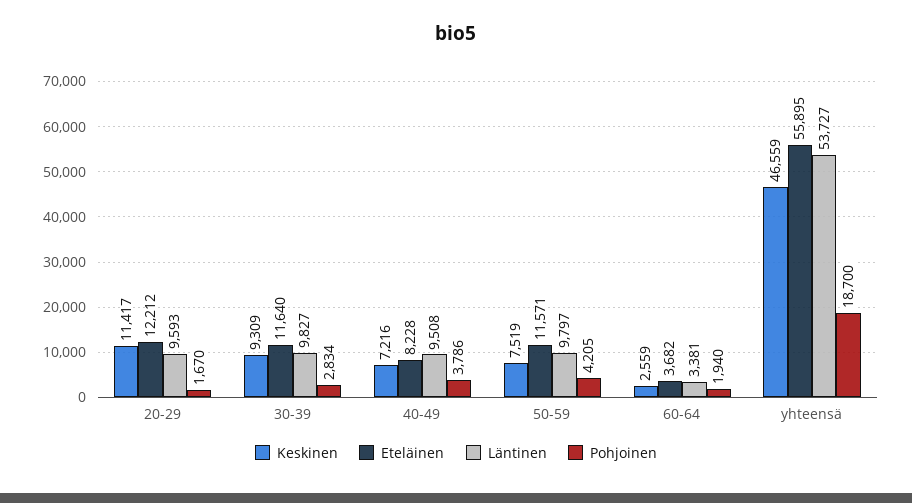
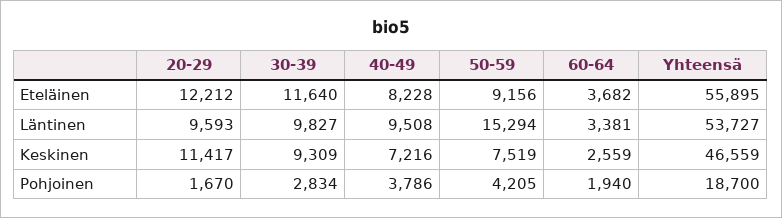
  {
    "Keskinen": {
      "20-29": 11417,
      "30-39": 9309,
      "40-49": 7216,
      "50-59": 7519,
      "60-64": 2559,
      "yhteensä": 46559
    },
    "Eteläinen": {
      "20-29": 12212,
      "30-39": 11640,
      "40-49": 8228,
-     "50-59": 11571,
+     "50-59": 9156,
      "60-64": 3682,
      "yhteensä": 55895
    },
    "Läntinen": {
      "20-29": 9593,
      "30-39": 9827,
      "40-49": 9508,
-     "50-59": 9797,
+     "50-59": 15294,
      "60-64": 3381,
      "yhteensä": 53727
    },
    "Pohjoinen": {
      "20-29": 1670,
      "30-39": 2834,
      "40-49": 3786,
      "50-59": 4205,
      "60-64": 1940,
      "yhteensä": 18700
    }
  }

